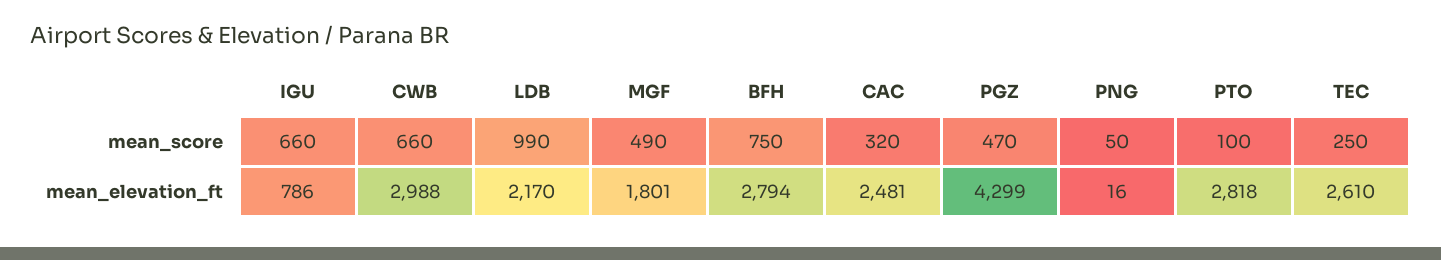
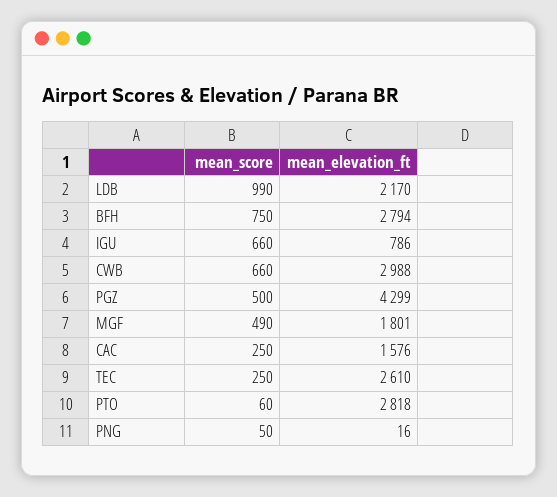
  {
    "IGU": {
      "mean_score": 660,
      "mean_elevation_ft": 786
    },
    "CWB": {
      "mean_score": 660,
      "mean_elevation_ft": 2988
    },
    "LDB": {
      "mean_score": 990,
      "mean_elevation_ft": 2170
    },
    "MGF": {
      "mean_score": 490,
      "mean_elevation_ft": 1801
    },
    "BFH": {
      "mean_score": 750,
      "mean_elevation_ft": 2794
    },
    "CAC": {
-     "mean_score": 320,
+     "mean_score": 250,
-     "mean_elevation_ft": 2481
+     "mean_elevation_ft": 1576
    },
    "PGZ": {
-     "mean_score": 470,
+     "mean_score": 500,
      "mean_elevation_ft": 4299
    },
    "PNG": {
      "mean_score": 50,
      "mean_elevation_ft": 16
    },
    "PTO": {
-     "mean_score": 100,
+     "mean_score": 60,
      "mean_elevation_ft": 2818
    },
    "TEC": {
      "mean_score": 250,
      "mean_elevation_ft": 2610
    }
  }

